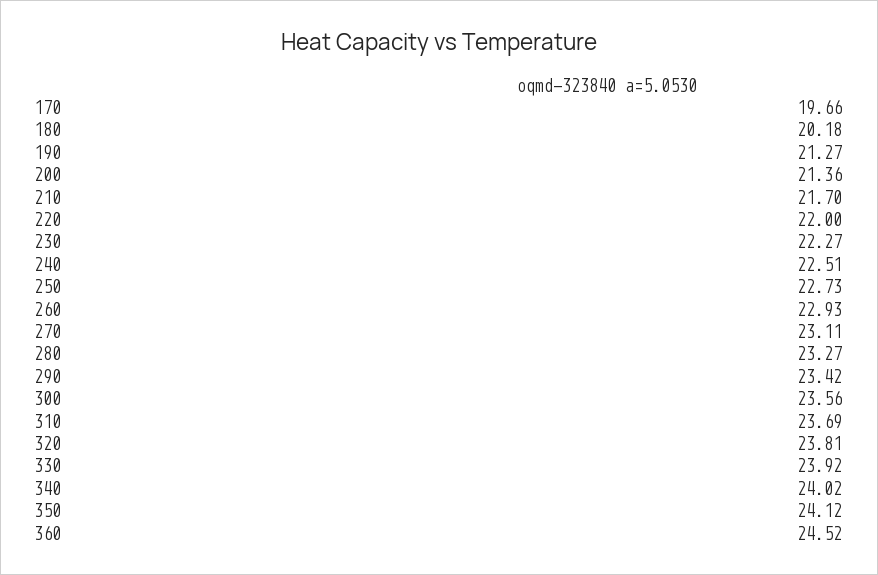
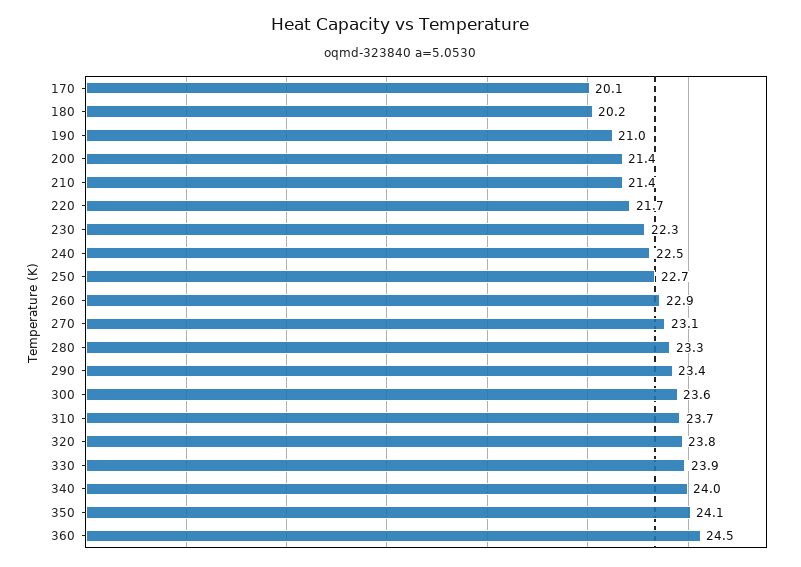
  {
-   "170": 19.66,
+   "170": 20.1,
    "180": 20.18,
-   "190": 21.27,
+   "190": 21,
    "200": 21.36,
-   "210": 21.7,
+   "210": 21.4,
-   "220": 22,
+   "220": 21.7,
    "230": 22.27,
    "240": 22.51,
    "250": 22.73,
    "260": 22.93,
    "270": 23.11,
    "280": 23.27,
    "290": 23.42,
    "300": 23.56,
    "310": 23.69,
    "320": 23.81,
    "330": 23.92,
    "340": 24.02,
    "350": 24.12,
    "360": 24.52
  }

